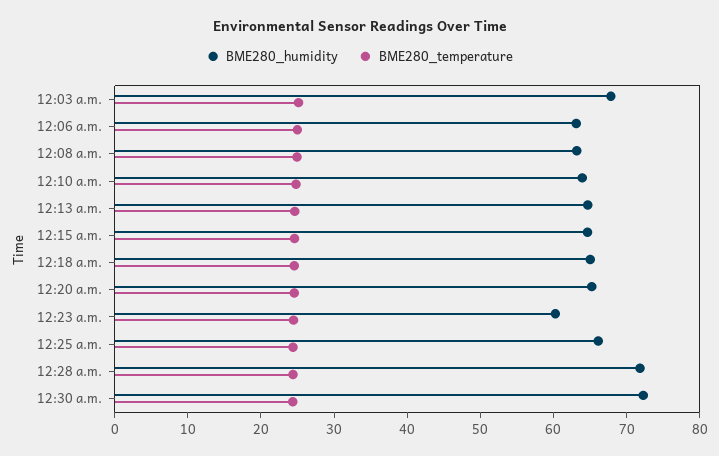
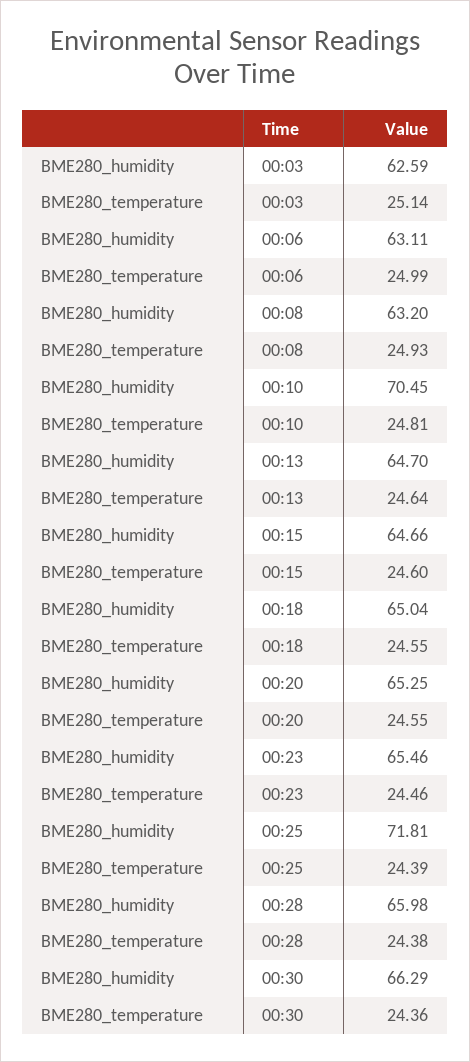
  {
    "BME280_humidity": {
-     "12:03 a.m.": 68,
+     "12:03 a.m.": 62.59,
      "12:06 a.m.": 63.11,
      "12:08 a.m.": 63.2,
-     "12:10 a.m.": 64,
+     "12:10 a.m.": 70.45,
      "12:13 a.m.": 64.7,
      "12:15 a.m.": 64.66,
      "12:18 a.m.": 65.04,
      "12:20 a.m.": 65.25,
-     "12:23 a.m.": 60,
+     "12:23 a.m.": 65.46,
-     "12:25 a.m.": 66,
+     "12:25 a.m.": 71.81,
-     "12:28 a.m.": 72,
+     "12:28 a.m.": 65.98,
-     "12:30 a.m.": 72
+     "12:30 a.m.": 66.29
    },
    "BME280_temperature": {
      "12:03 a.m.": 25.14,
      "12:06 a.m.": 24.99,
      "12:08 a.m.": 24.93,
      "12:10 a.m.": 24.81,
      "12:13 a.m.": 24.64,
      "12:15 a.m.": 24.6,
      "12:18 a.m.": 24.55,
      "12:20 a.m.": 24.55,
      "12:23 a.m.": 24.46,
      "12:25 a.m.": 24.39,
      "12:28 a.m.": 24.38,
      "12:30 a.m.": 24.36
    }
  }

